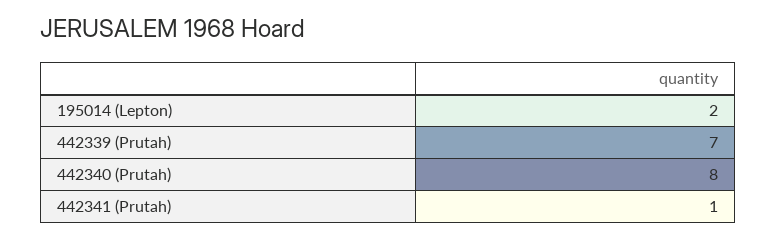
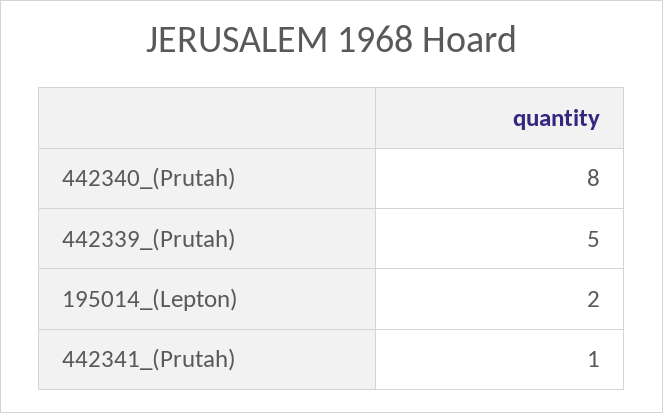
  {
    "195014 (Lepton)": 2,
-   "442339 (Prutah)": 7,
+   "442339 (Prutah)": 5,
    "442340 (Prutah)": 8,
    "442341 (Prutah)": 1
  }

